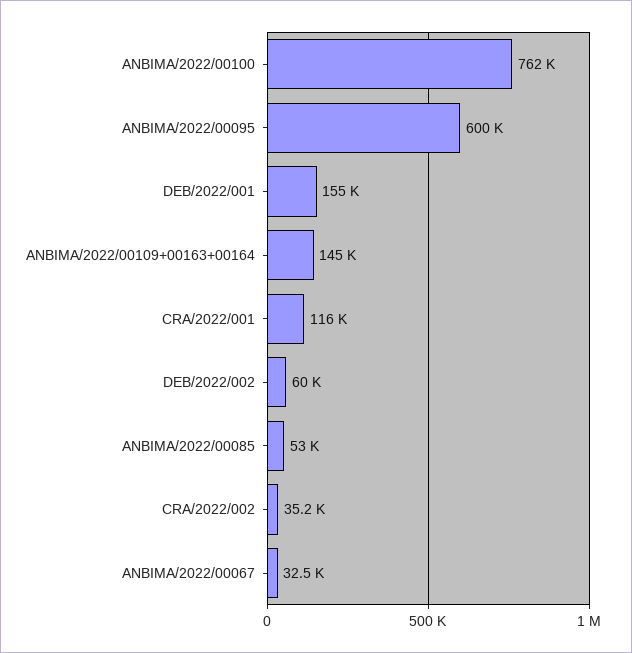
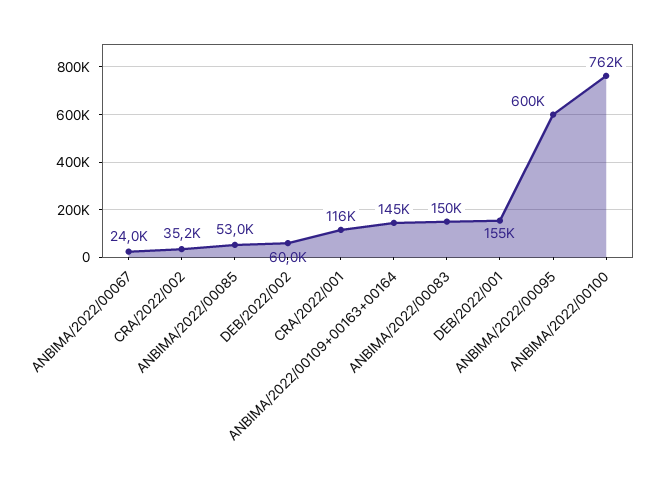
  {
    "ANBIMA/2022/00100": 762000,
    "ANBIMA/2022/00095": 600000,
    "DEB/2022/001": 155000,
    "ANBIMA/2022/00109+00163+00164": 145000,
    "CRA/2022/001": 116000,
    "DEB/2022/002": 60000,
    "ANBIMA/2022/00085": 53000,
    "CRA/2022/002": 35200,
-   "ANBIMA/2022/00067": 32500
+   "ANBIMA/2022/00067": 24000,
+   "ANBIMA/2022/00083": 150000
  }

